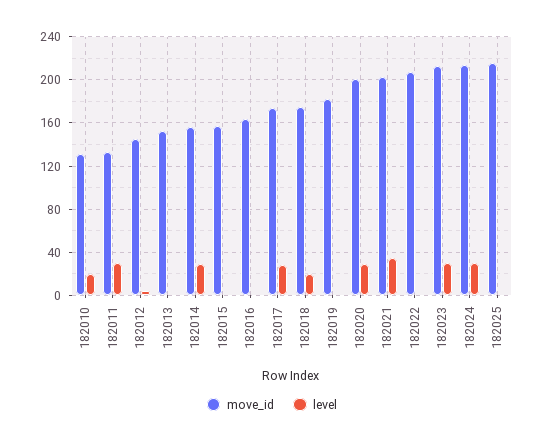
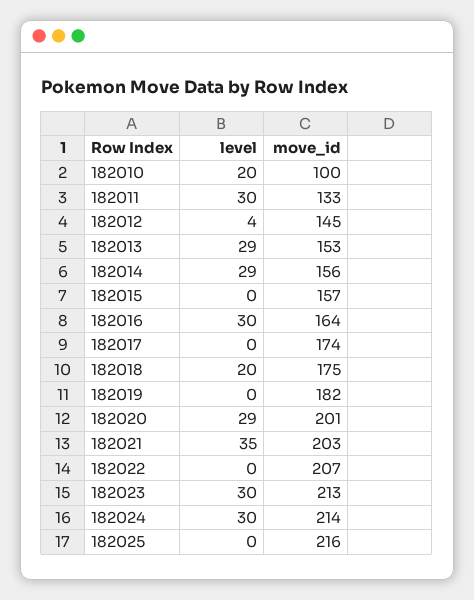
  {
    "move_id": {
-     "182010": 130,
+     "182010": 100,
      "182011": 133,
      "182012": 145,
      "182013": 153,
      "182014": 156,
      "182015": 157,
      "182016": 164,
      "182017": 174,
      "182018": 175,
      "182019": 182,
      "182020": 201,
      "182021": 203,
      "182022": 207,
      "182023": 213,
      "182024": 214,
      "182025": 216
    },
    "level": {
      "182010": 20,
      "182011": 30,
      "182012": 4,
-     "182013": 0,
+     "182013": 29,
      "182014": 29,
      "182015": 0,
-     "182016": 0,
+     "182016": 30,
-     "182017": 30,
+     "182017": 0,
      "182018": 20,
      "182019": 0,
      "182020": 29,
      "182021": 35,
      "182022": 0,
      "182023": 30,
      "182024": 30,
      "182025": 0
    }
  }

